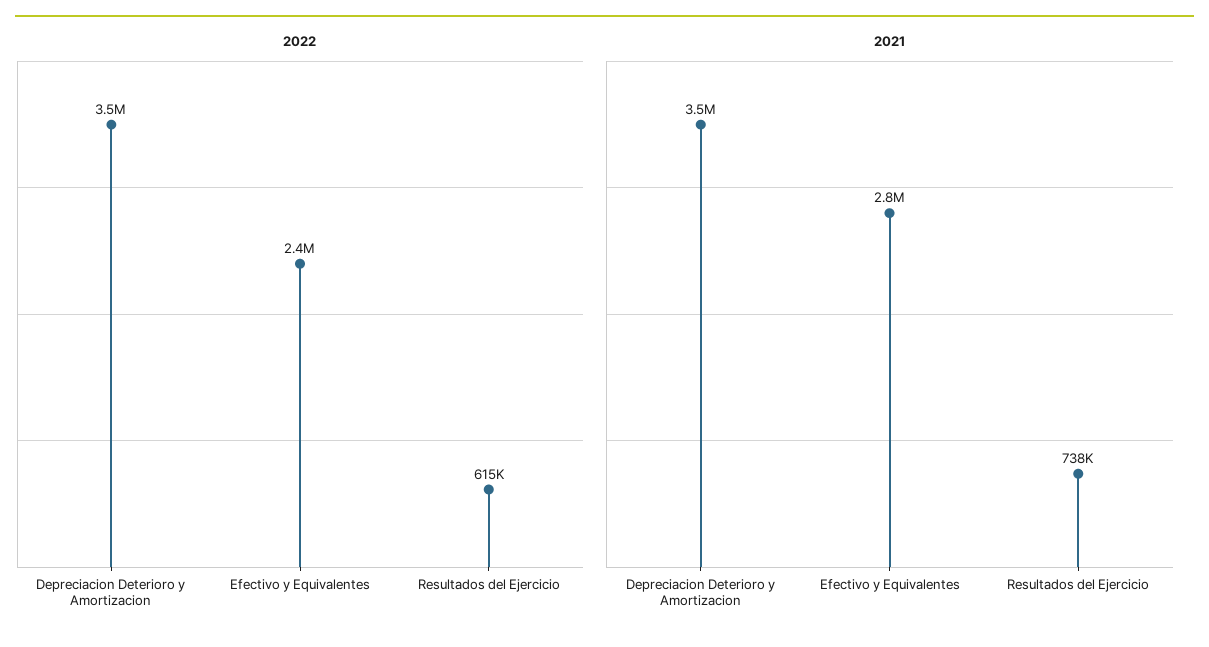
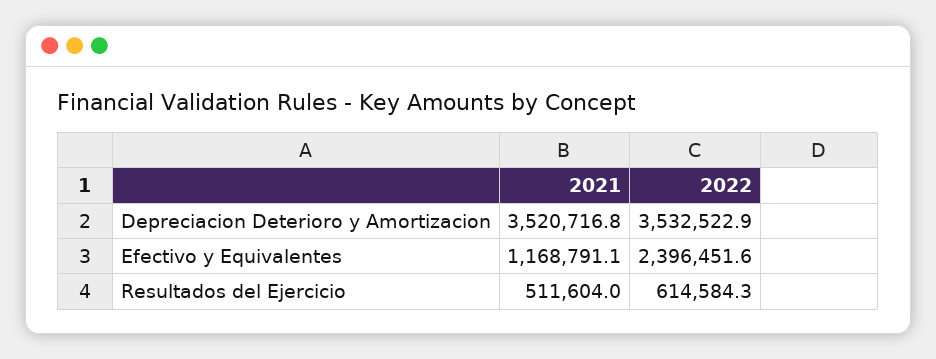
  {
    "2022": {
      "Depreciacion Deterioro y Amortizacion": 3532522.9,
      "Efectivo y Equivalentes": 2396451.6,
      "Resultados del Ejercicio": 614584.3
    },
    "2021": {
      "Depreciacion Deterioro y Amortizacion": 3520716.8,
-     "Efectivo y Equivalentes": 2800000,
+     "Efectivo y Equivalentes": 1168791.1,
-     "Resultados del Ejercicio": 738000
+     "Resultados del Ejercicio": 511604
    }
  }

